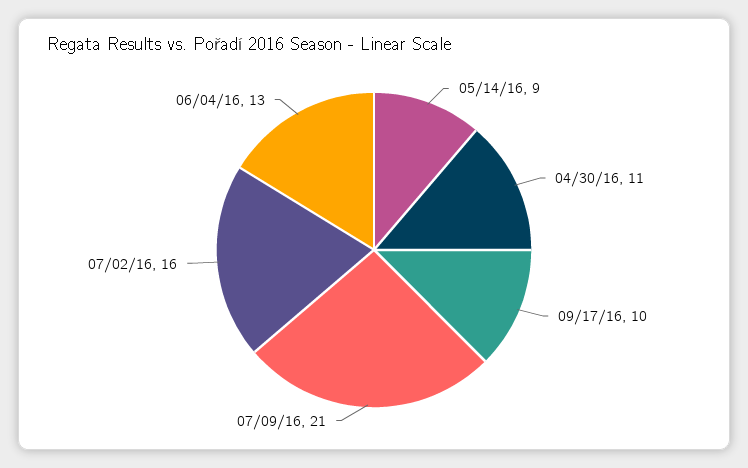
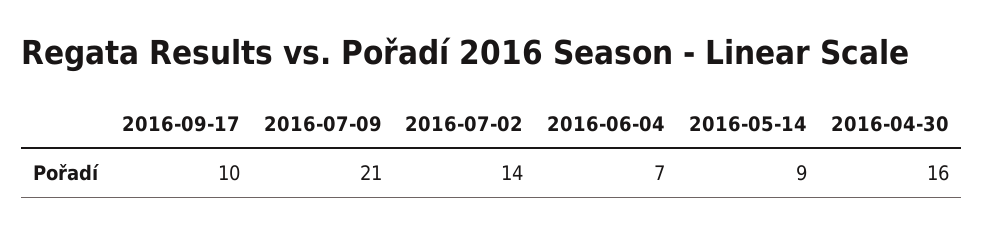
  {
    "05/14/16": 9,
-   "04/30/16": 11,
+   "04/30/16": 16,
    "09/17/16": 10,
    "07/09/16": 21,
-   "07/02/16": 16,
+   "07/02/16": 14,
-   "06/04/16": 13
+   "06/04/16": 7
  }

